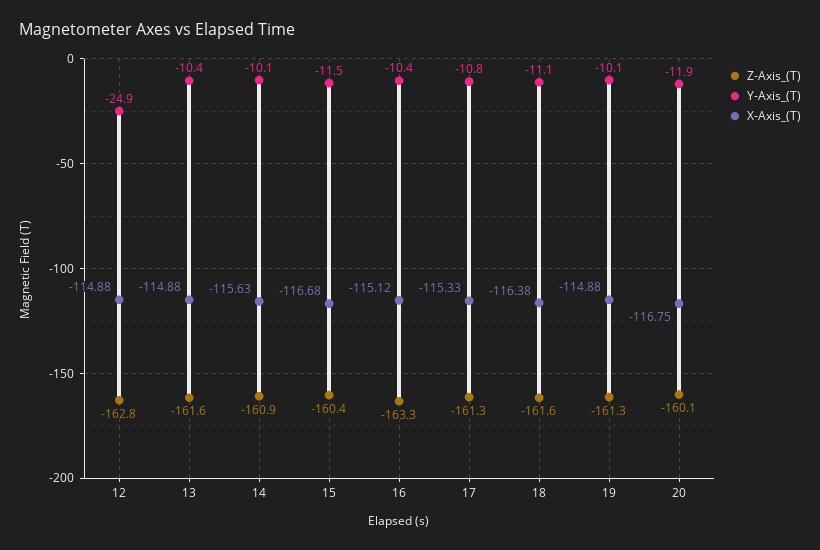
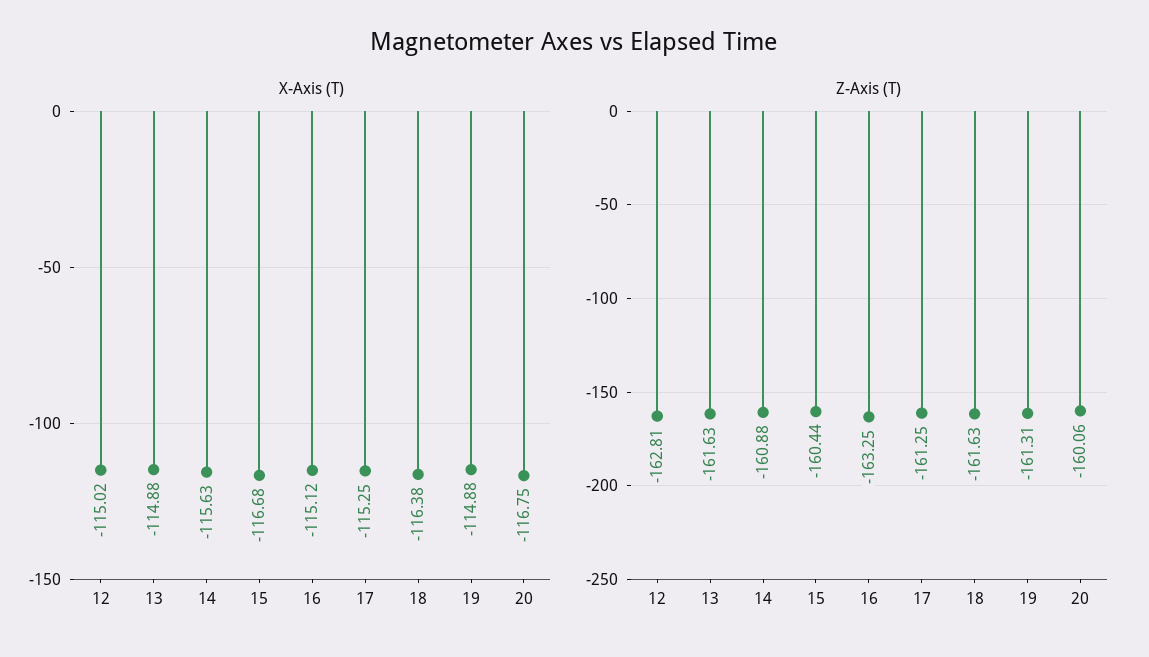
  {
    "Z-Axis_(T)": {
      "12": -162.81,
      "13": -161.63,
      "14": -160.88,
      "15": -160.44,
      "16": -163.25,
      "17": -161.25,
      "18": -161.63,
      "19": -161.31,
      "20": -160.06
    },
-   "Y-Axis_(T)": {
-     "12": -24.9,
-     "13": -10.4,
-     "14": -10.1,
-     "15": -11.5,
-     "16": -10.4,
-     "17": -10.8,
-     "18": -11.1,
-     "19": -10.1,
-     "20": -11.9
-   },
    "X-Axis_(T)": {
-     "12": -114.88,
+     "12": -115.02,
      "13": -114.88,
      "14": -115.63,
      "15": -116.68,
      "16": -115.12,
-     "17": -115.33,
+     "17": -115.25,
      "18": -116.38,
      "19": -114.88,
      "20": -116.75
    }
  }

